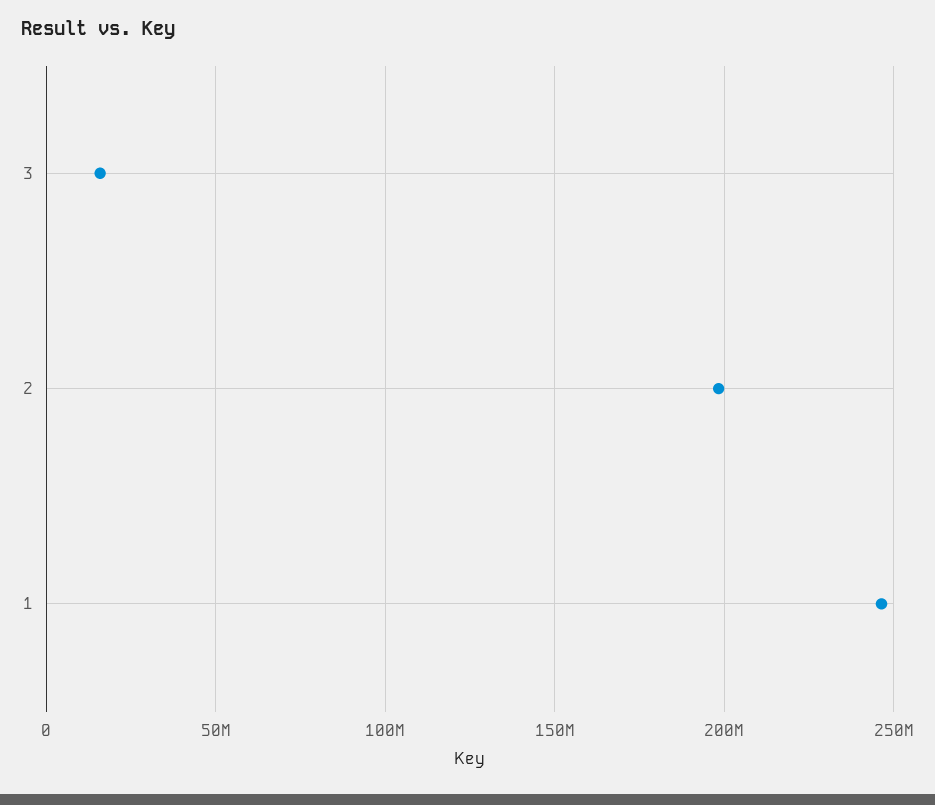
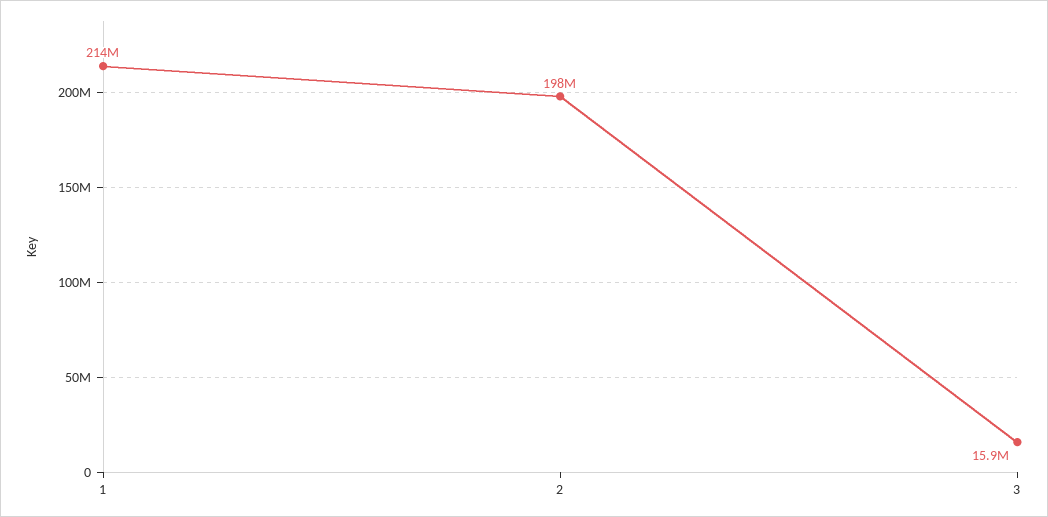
  {
    "3": 15900000,
    "2": 198000000,
-   "1": 245000000
+   "1": 214000000
  }

